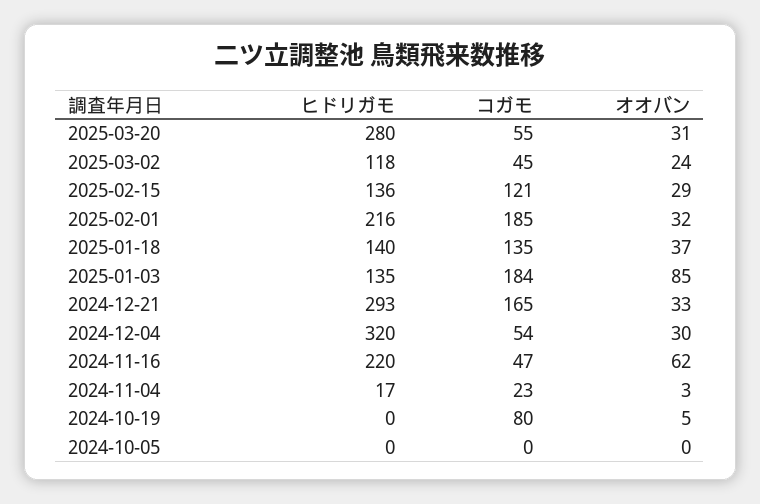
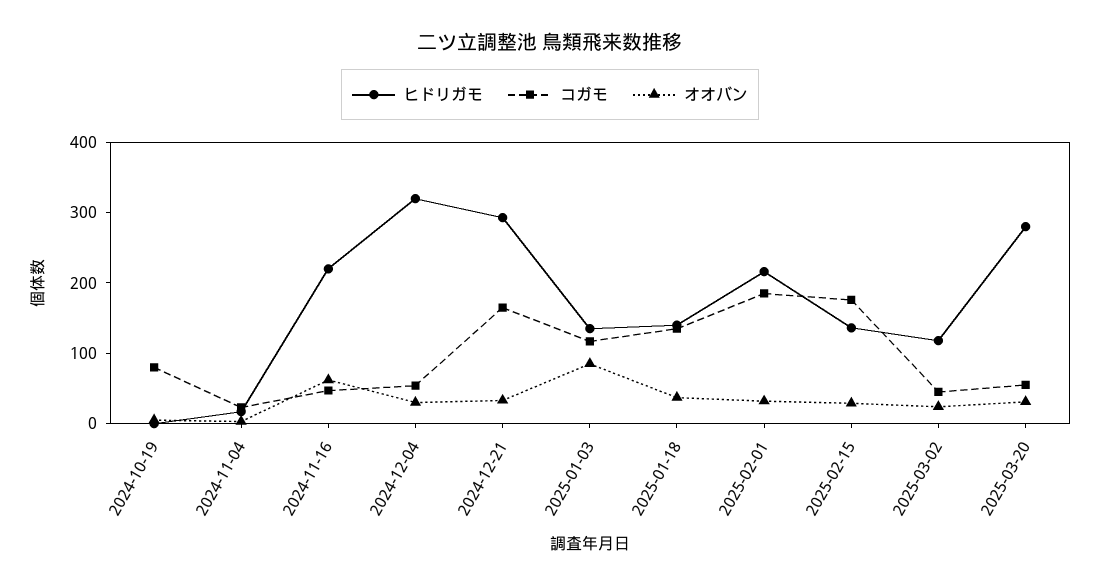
  {
    "ヒドリガモ": {
      "2025-03-20": 280,
      "2025-03-02": 118,
      "2025-02-15": 136,
      "2025-02-01": 216,
      "2025-01-18": 140,
      "2025-01-03": 135,
      "2024-12-21": 293,
      "2024-12-04": 320,
      "2024-11-16": 220,
      "2024-11-04": 17,
-     "2024-10-19": 0,
+     "2024-10-19": 0
-     "2024-10-05": 0
    },
    "コガモ": {
      "2025-03-20": 55,
      "2025-03-02": 45,
-     "2025-02-15": 121,
+     "2025-02-15": 180,
      "2025-02-01": 185,
      "2025-01-18": 135,
-     "2025-01-03": 184,
+     "2025-01-03": 120,
      "2024-12-21": 165,
      "2024-12-04": 54,
      "2024-11-16": 47,
      "2024-11-04": 23,
-     "2024-10-19": 80,
+     "2024-10-19": 80
-     "2024-10-05": 0
    },
    "オオバン": {
      "2025-03-20": 31,
      "2025-03-02": 24,
      "2025-02-15": 29,
      "2025-02-01": 32,
      "2025-01-18": 37,
      "2025-01-03": 85,
      "2024-12-21": 33,
      "2024-12-04": 30,
      "2024-11-16": 62,
      "2024-11-04": 3,
-     "2024-10-19": 5,
+     "2024-10-19": 5
-     "2024-10-05": 0
    }
  }

